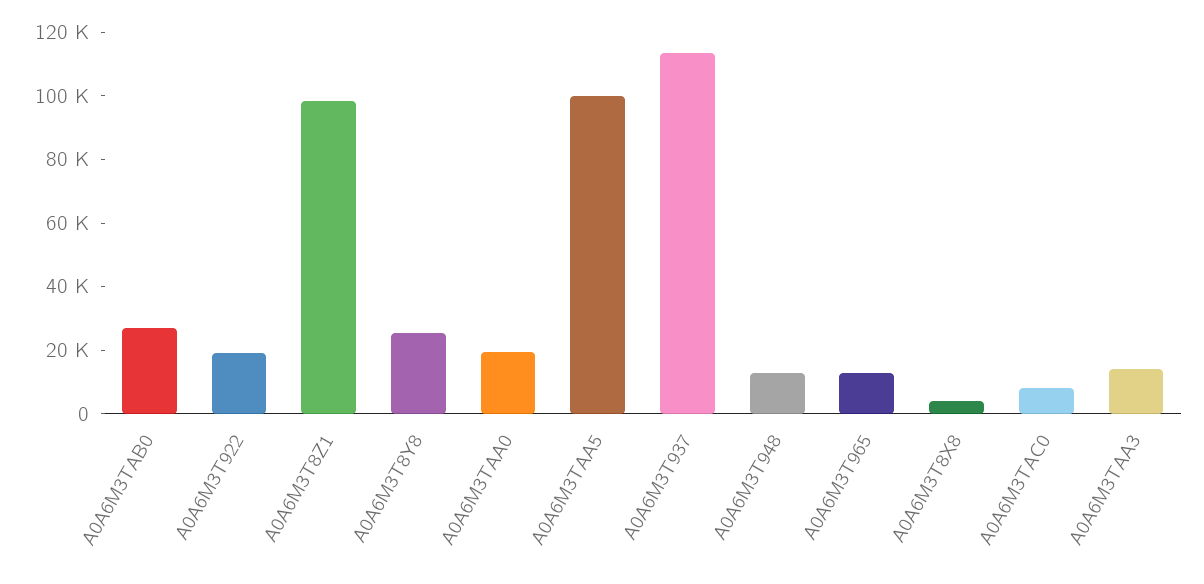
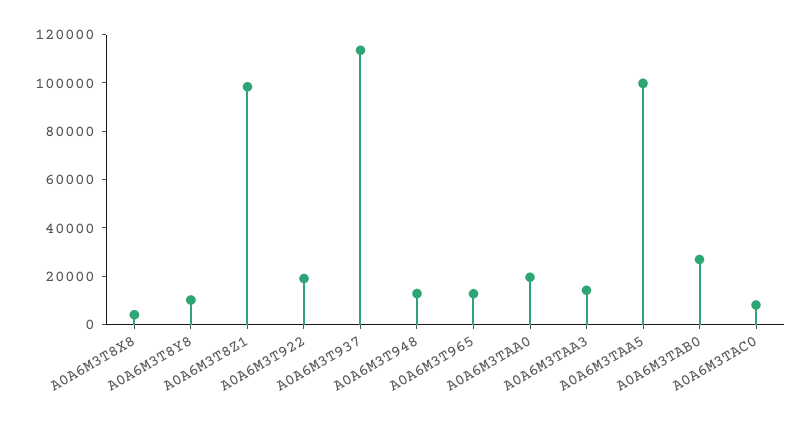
  {
    "A0A6M3TAB0": 25000,
    "A0A6M3T922": 20000,
    "A0A6M3T8Z1": 100000,
-   "A0A6M3T8Y8": 25000,
+   "A0A6M3T8Y8": 10000,
    "A0A6M3TAA0": 20000,
    "A0A6M3TAA5": 100000,
    "A0A6M3T937": 115000,
    "A0A6M3T948": 15000,
    "A0A6M3T965": 15000,
    "A0A6M3T8X8": 5000,
    "A0A6M3TAC0": 10000,
    "A0A6M3TAA3": 15000
  }

